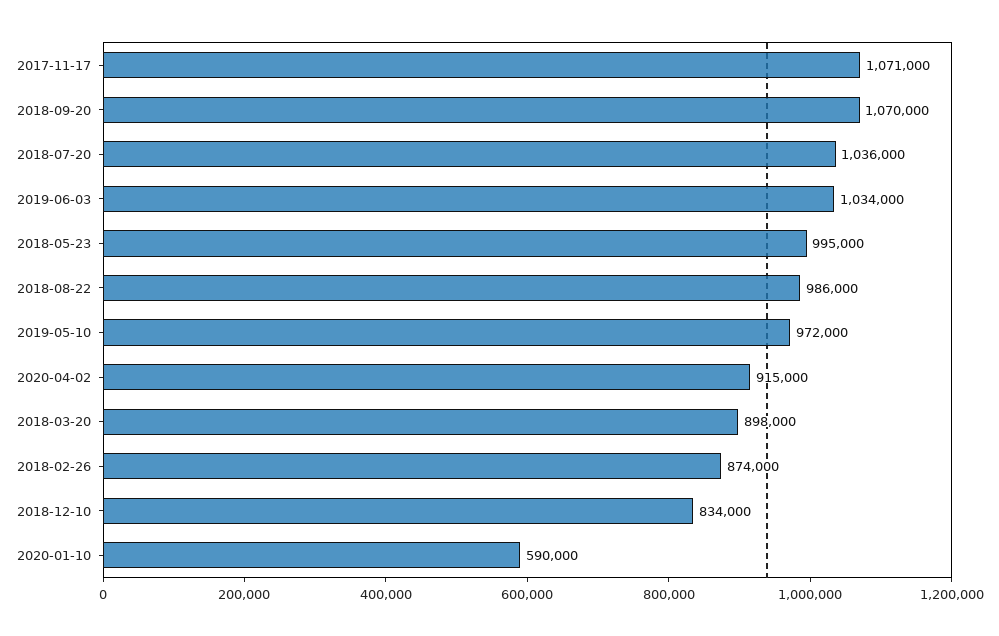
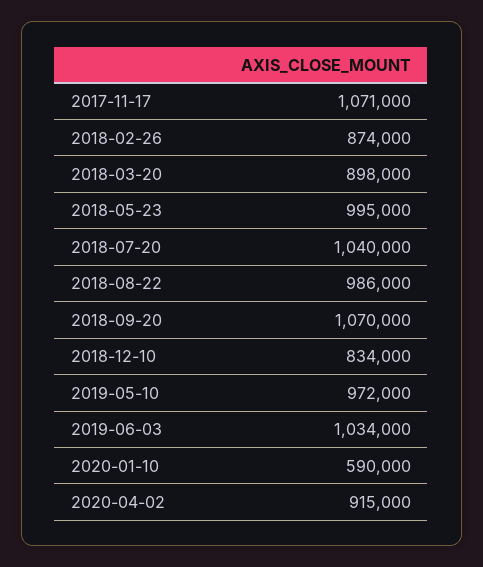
  {
    "2017-11-17": 1071000,
    "2018-09-20": 1070000,
-   "2018-07-20": 1036000,
+   "2018-07-20": 1040000,
    "2019-06-03": 1034000,
    "2018-05-23": 995000,
    "2018-08-22": 986000,
    "2019-05-10": 972000,
    "2020-04-02": 915000,
    "2018-03-20": 898000,
    "2018-02-26": 874000,
    "2018-12-10": 834000,
    "2020-01-10": 590000
  }

